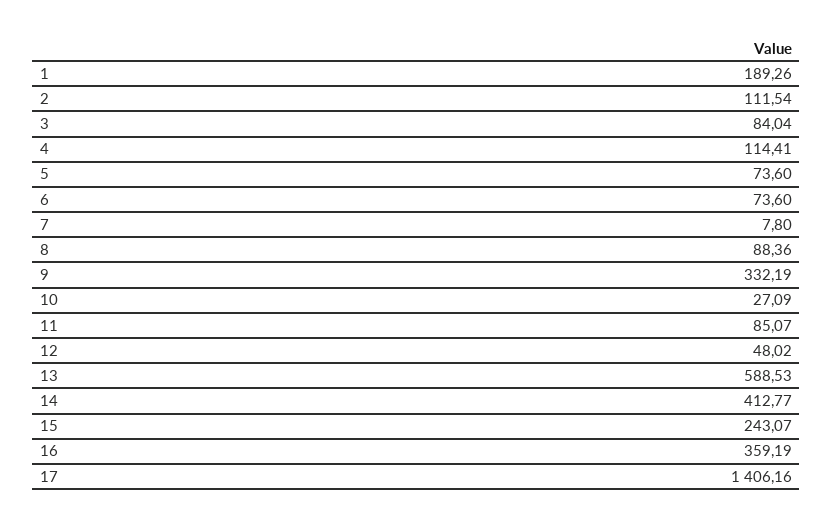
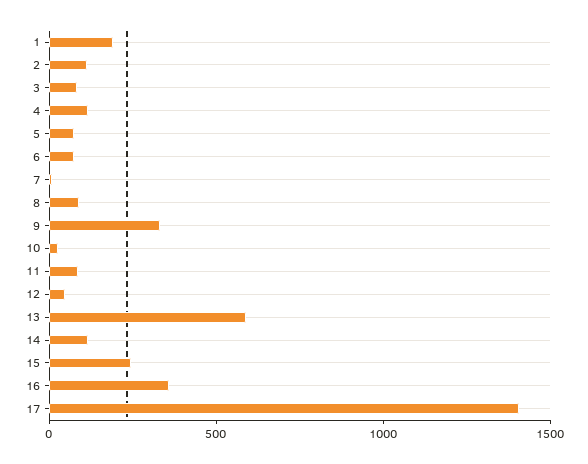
  {
    "1": 189.26,
    "2": 111.54,
    "3": 84.04,
    "4": 114.41,
    "5": 73.6,
    "6": 73.6,
    "7": 7.8,
    "8": 88.36,
    "9": 332.19,
    "10": 27.09,
    "11": 85.07,
    "12": 48.02,
    "13": 588.53,
-   "14": 412.77,
+   "14": 100,
    "15": 243.07,
    "16": 359.19,
    "17": 1406.16
  }

